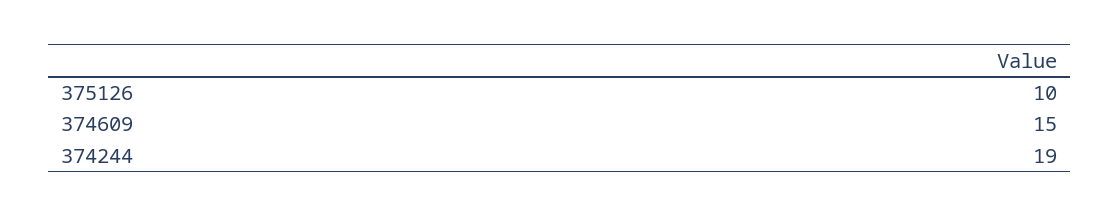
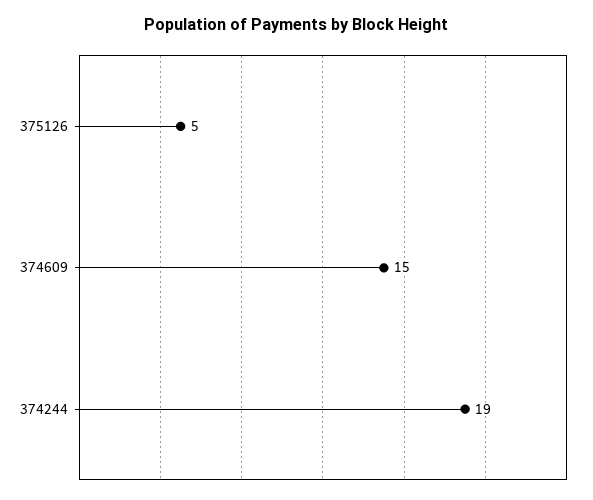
  {
-   "375126": 10,
+   "375126": 5,
    "374609": 15,
    "374244": 19
  }

